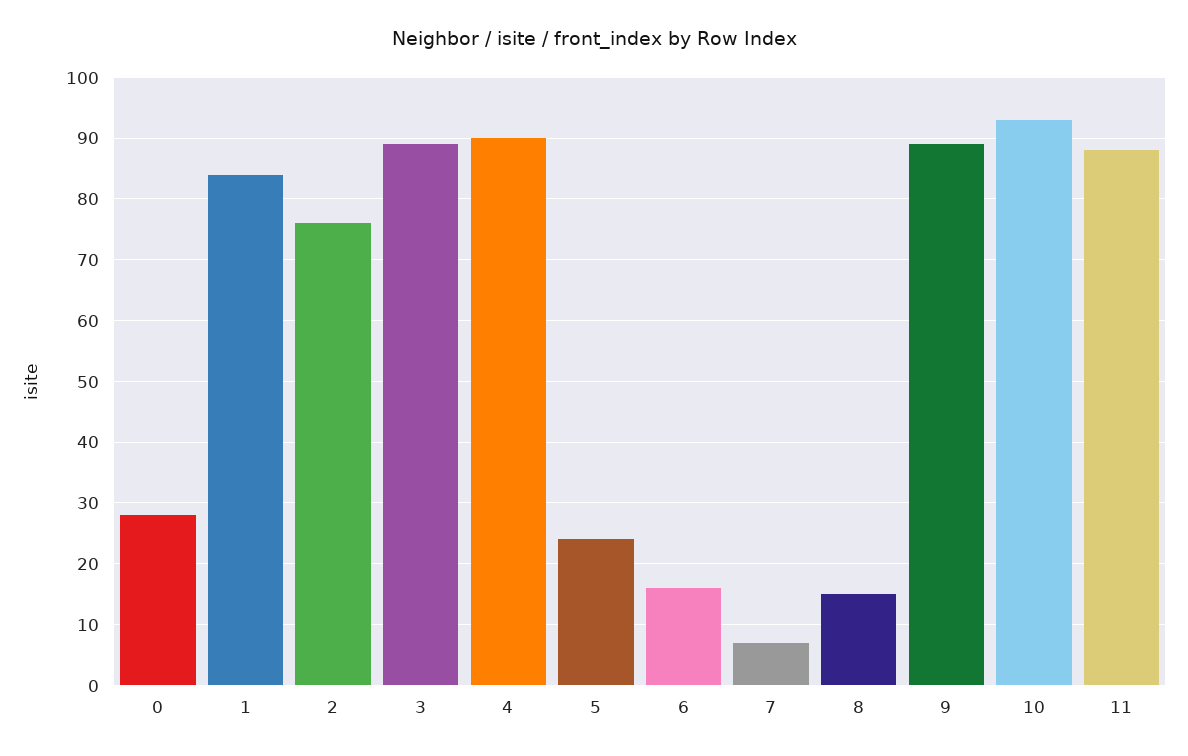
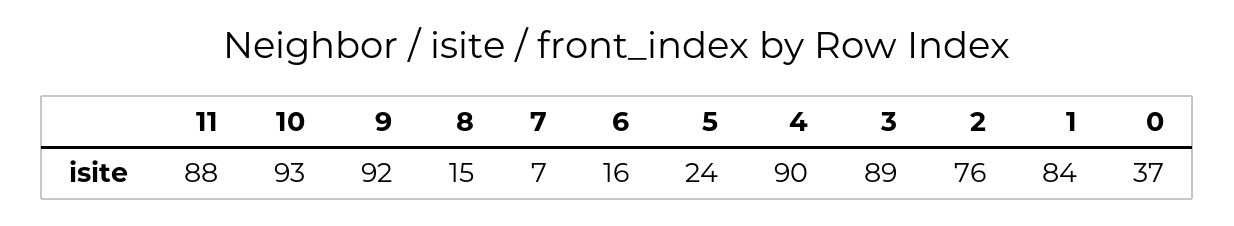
  {
-   "0": 28,
+   "0": 37,
    "1": 84,
    "2": 76,
    "3": 89,
    "4": 90,
    "5": 24,
    "6": 16,
    "7": 7,
    "8": 15,
-   "9": 89,
+   "9": 92,
    "10": 93,
    "11": 88
  }

